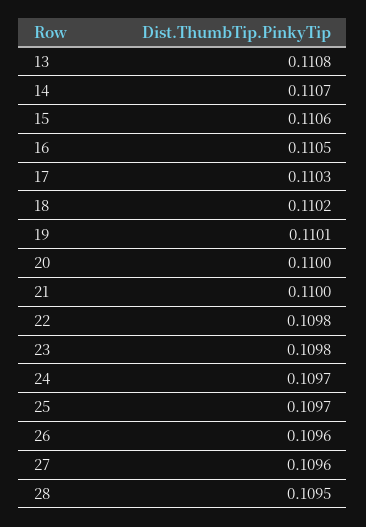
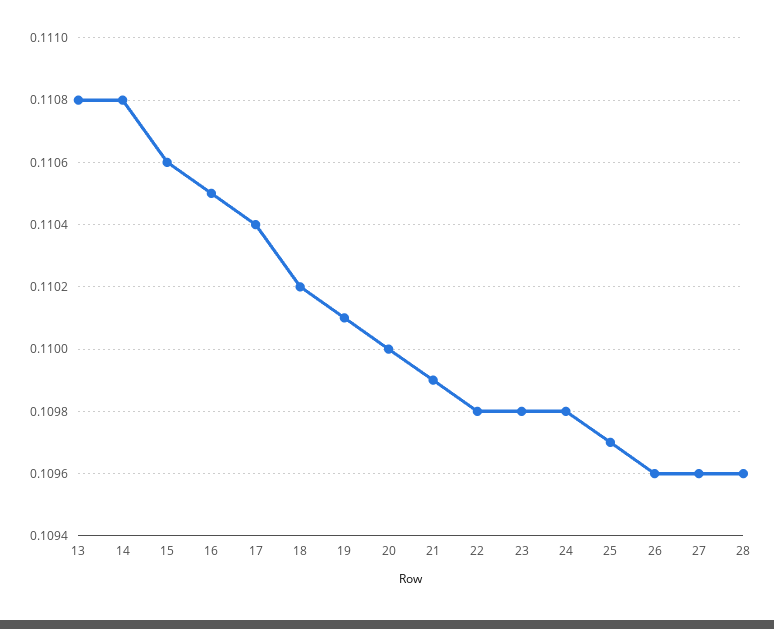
  {
    "13": 0.1108,
-   "14": 0.1107,
+   "14": 0.1108,
    "15": 0.1106,
    "16": 0.1105,
-   "17": 0.1103,
+   "17": 0.1104,
    "18": 0.1102,
    "19": 0.1101,
    "20": 0.11,
-   "21": 0.11,
+   "21": 0.1099,
    "22": 0.1098,
    "23": 0.1098,
-   "24": 0.1097,
+   "24": 0.1098,
    "25": 0.1097,
    "26": 0.1096,
    "27": 0.1096,
-   "28": 0.1095
+   "28": 0.1096
  }

